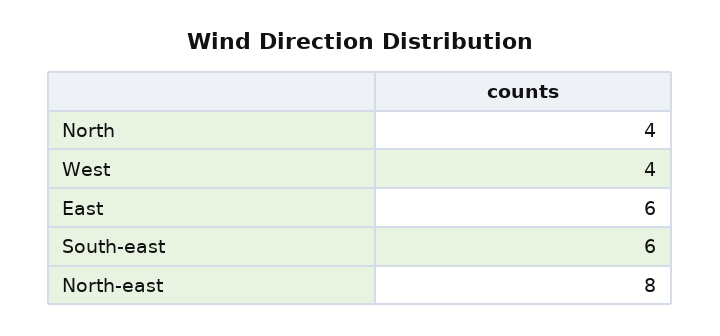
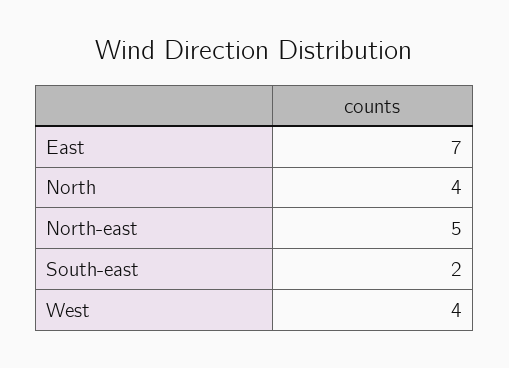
  {
    "North": 4,
    "West": 4,
-   "East": 6,
+   "East": 7,
-   "South-east": 6,
+   "South-east": 2,
-   "North-east": 8
+   "North-east": 5
  }

